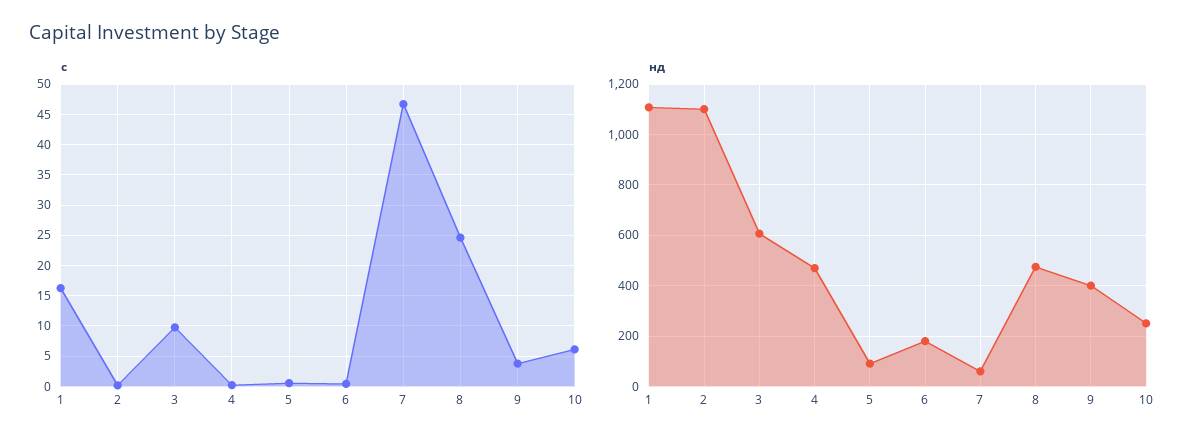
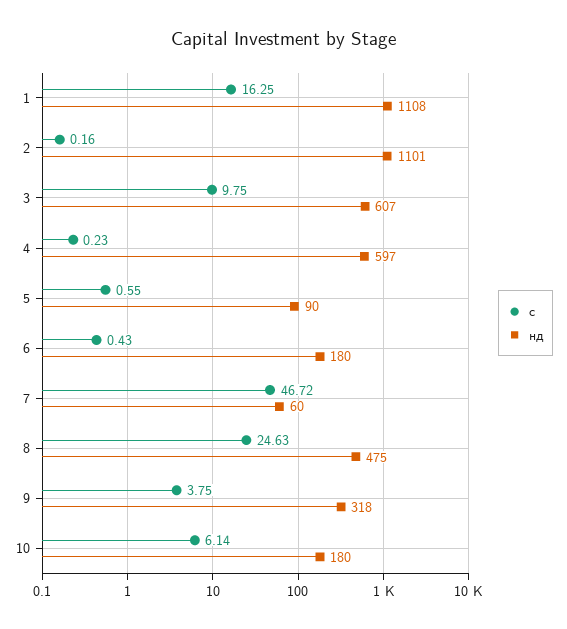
  {
    "с": {
      "1": 16.25,
      "2": 0.16,
      "3": 9.75,
      "4": 0.23,
      "5": 0.55,
      "6": 0.43,
      "7": 46.72,
      "8": 24.63,
      "9": 3.75,
      "10": 6.14
    },
    "нд": {
      "1": 1108,
      "2": 1101,
      "3": 607,
-     "4": 475,
+     "4": 597,
      "5": 90,
      "6": 180,
      "7": 60,
      "8": 475,
-     "9": 400,
+     "9": 318,
-     "10": 250
+     "10": 180
    }
  }

